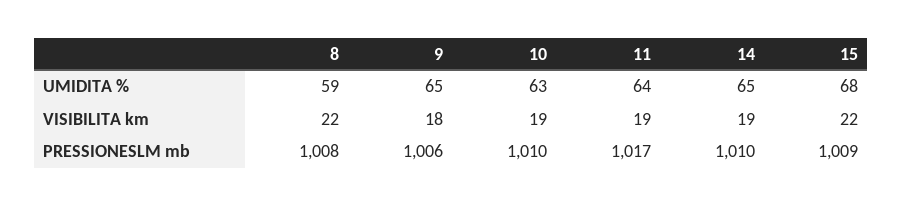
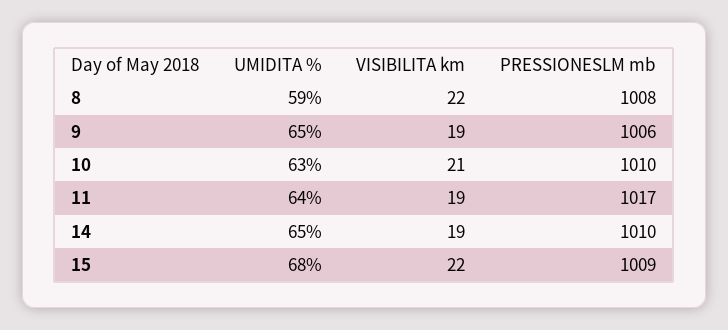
  {
    "8": {
      "UMIDITA %": 59,
      "VISIBILITA km": 22,
      "PRESSIONESLM mb": 1008
    },
    "9": {
      "UMIDITA %": 65,
-     "VISIBILITA km": 18,
+     "VISIBILITA km": 19,
      "PRESSIONESLM mb": 1006
    },
    "10": {
      "UMIDITA %": 63,
-     "VISIBILITA km": 19,
+     "VISIBILITA km": 21,
      "PRESSIONESLM mb": 1010
    },
    "11": {
      "UMIDITA %": 64,
      "VISIBILITA km": 19,
      "PRESSIONESLM mb": 1017
    },
    "14": {
      "UMIDITA %": 65,
      "VISIBILITA km": 19,
      "PRESSIONESLM mb": 1010
    },
    "15": {
      "UMIDITA %": 68,
      "VISIBILITA km": 22,
      "PRESSIONESLM mb": 1009
    }
  }

